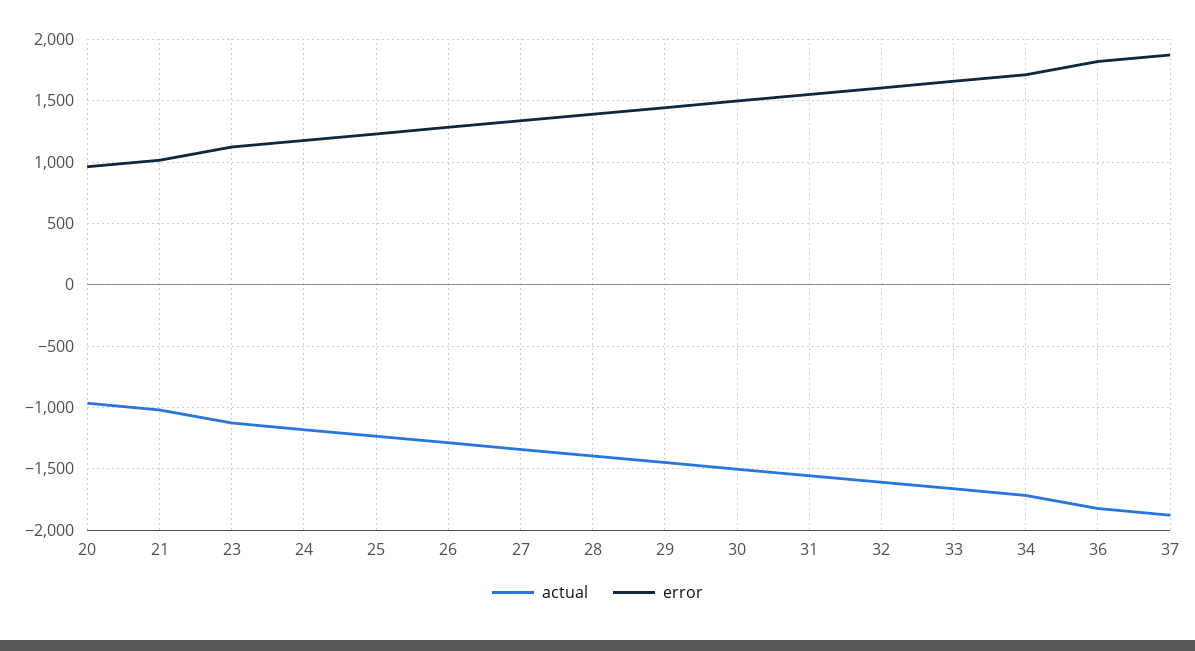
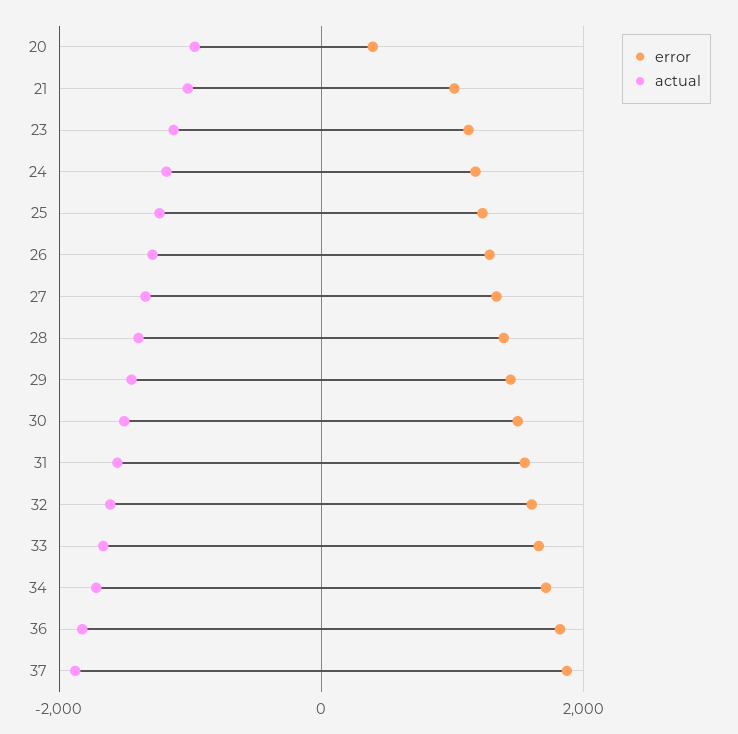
  {
    "actual": {
      "20": -950,
      "21": -1000,
      "23": -1150,
      "24": -1200,
      "25": -1250,
      "26": -1300,
      "27": -1350,
      "28": -1400,
      "29": -1450,
      "30": -1500,
      "31": -1550,
      "32": -1600,
      "33": -1650,
      "34": -1700,
      "36": -1800,
      "37": -1900
    },
    "error": {
-     "20": 950,
+     "20": 400,
      "21": 1000,
      "23": 1100,
      "24": 1200,
      "25": 1250,
      "26": 1300,
      "27": 1350,
      "28": 1400,
      "29": 1450,
      "30": 1500,
      "31": 1550,
      "32": 1600,
      "33": 1650,
      "34": 1700,
      "36": 1800,
      "37": 1850
    }
  }

